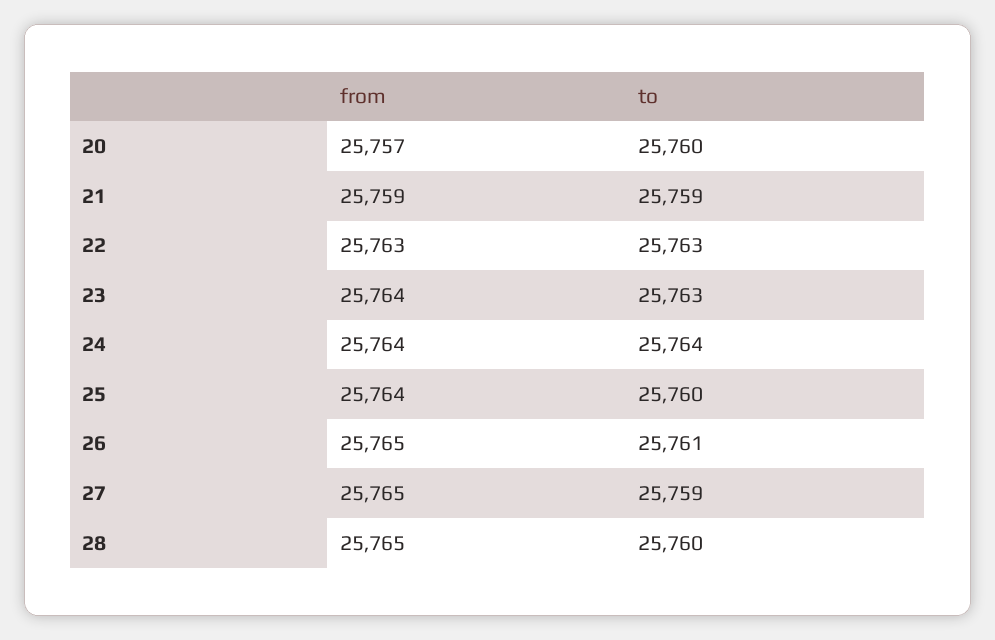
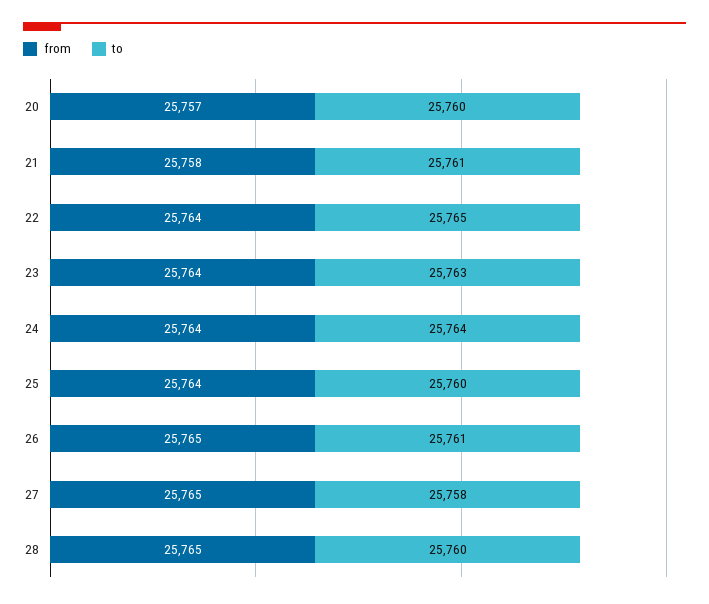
  {
    "from": {
      "20": 25757,
-     "21": 25759,
+     "21": 25758,
-     "22": 25763,
+     "22": 25764,
      "23": 25764,
      "24": 25764,
      "25": 25764,
      "26": 25765,
      "27": 25765,
      "28": 25765
    },
    "to": {
      "20": 25760,
-     "21": 25759,
+     "21": 25761,
-     "22": 25763,
+     "22": 25765,
      "23": 25763,
      "24": 25764,
      "25": 25760,
      "26": 25761,
-     "27": 25759,
+     "27": 25758,
      "28": 25760
    }
  }

